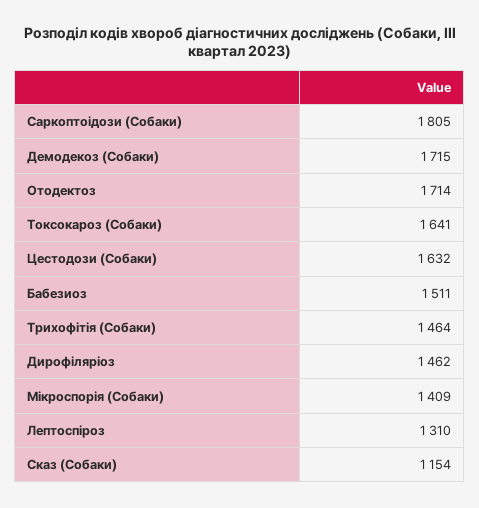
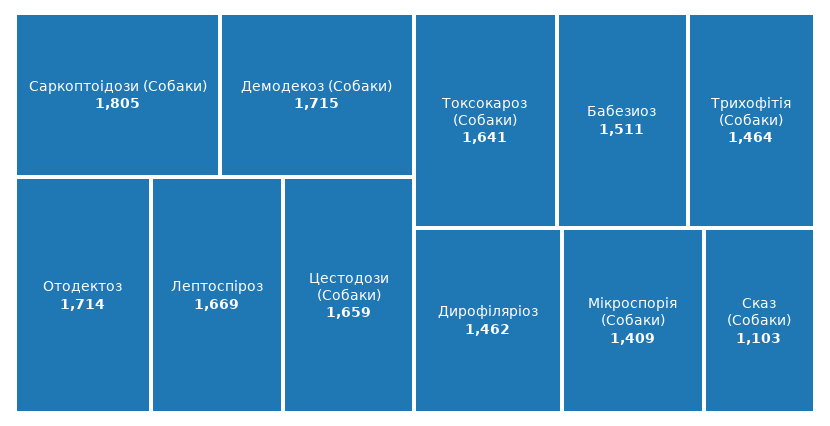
  {
    "Саркоптоідози (Собаки)": 1805,
    "Демодекоз (Собаки)": 1715,
    "Отодектоз": 1714,
    "Токсокароз (Собаки)": 1641,
-   "Цестодози (Собаки)": 1632,
+   "Цестодози (Собаки)": 1659,
    "Бабезиоз": 1511,
    "Трихофітія (Собаки)": 1464,
    "Дирофіляріоз": 1462,
    "Мікроспорія (Собаки)": 1409,
-   "Лептоспіроз": 1310,
+   "Лептоспіроз": 1669,
-   "Сказ (Собаки)": 1154
+   "Сказ (Собаки)": 1103
  }

